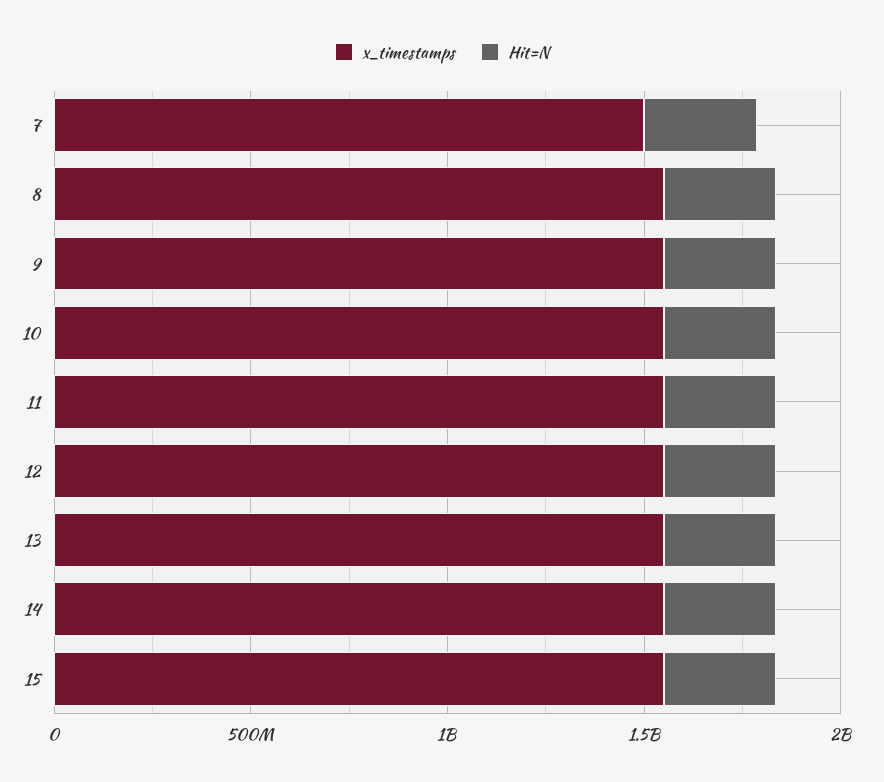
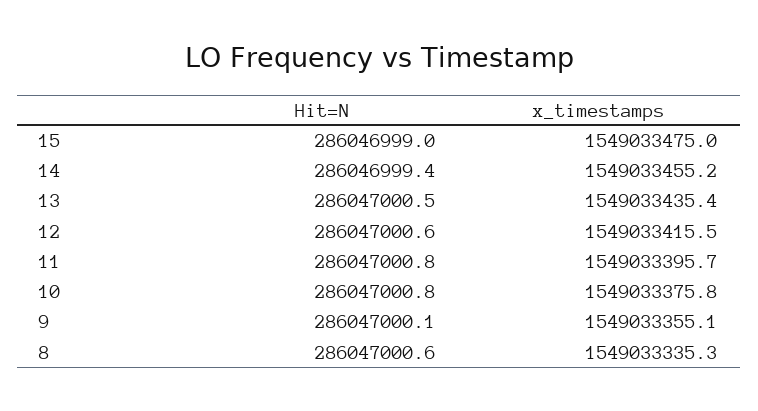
  {
    "x_timestamps": {
-     "7": 1500000000,
      "8": 1549033335.3,
      "9": 1549033355.1,
      "10": 1549033375.8,
      "11": 1549033395.7,
      "12": 1549033415.5,
      "13": 1549033435.4,
      "14": 1549033455.2,
      "15": 1549033475
    },
    "Hit=N": {
-     "7": 300000000,
      "8": 286047000.6,
      "9": 286047000.1,
      "10": 286047000.8,
      "11": 286047000.8,
      "12": 286047000.6,
      "13": 286047000.5,
      "14": 286046999.4,
      "15": 286046999
    }
  }

